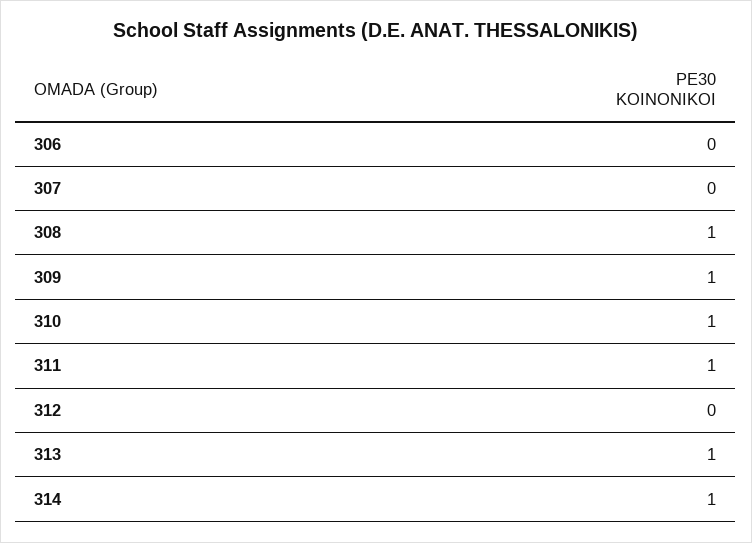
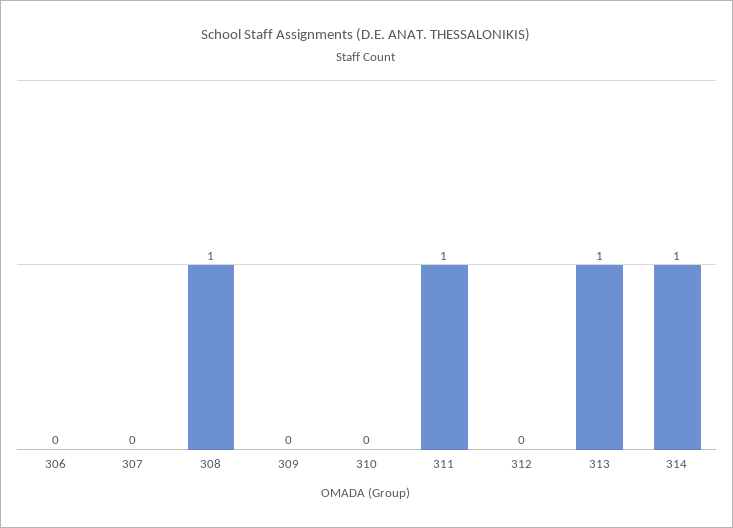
  {
    "306": 0,
    "307": 0,
    "308": 1,
-   "309": 1,
+   "309": 0,
-   "310": 1,
+   "310": 0,
    "311": 1,
    "312": 0,
    "313": 1,
    "314": 1
  }

